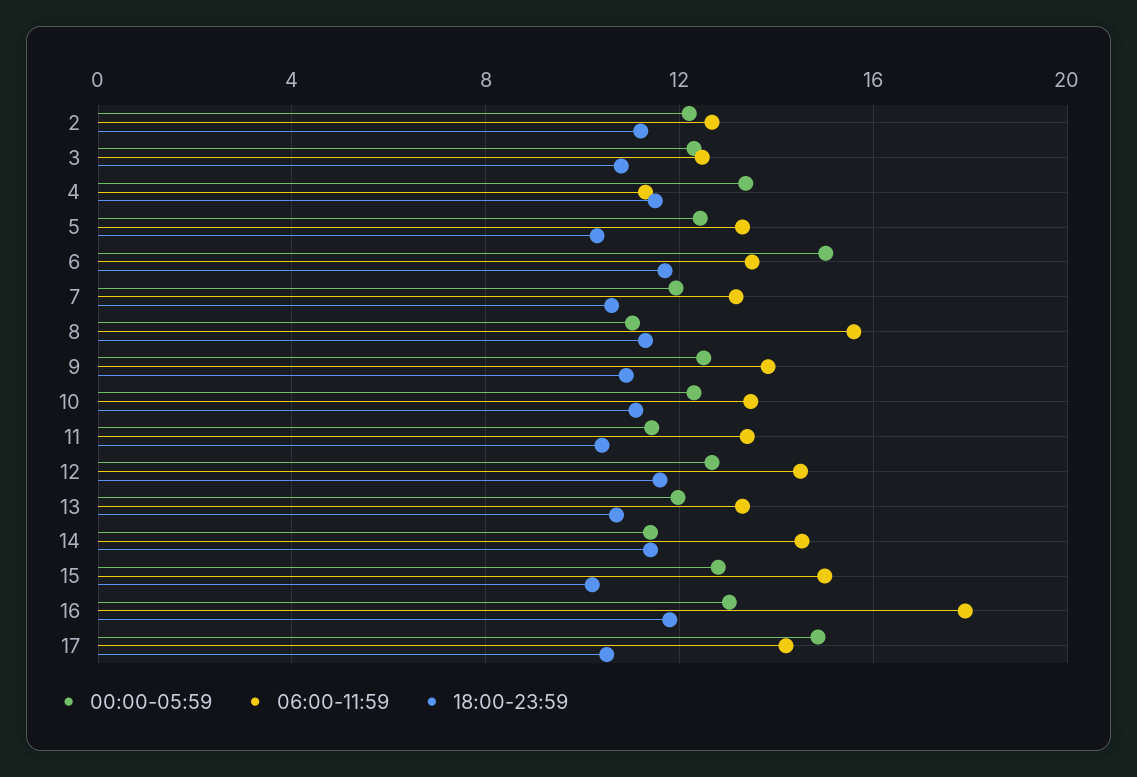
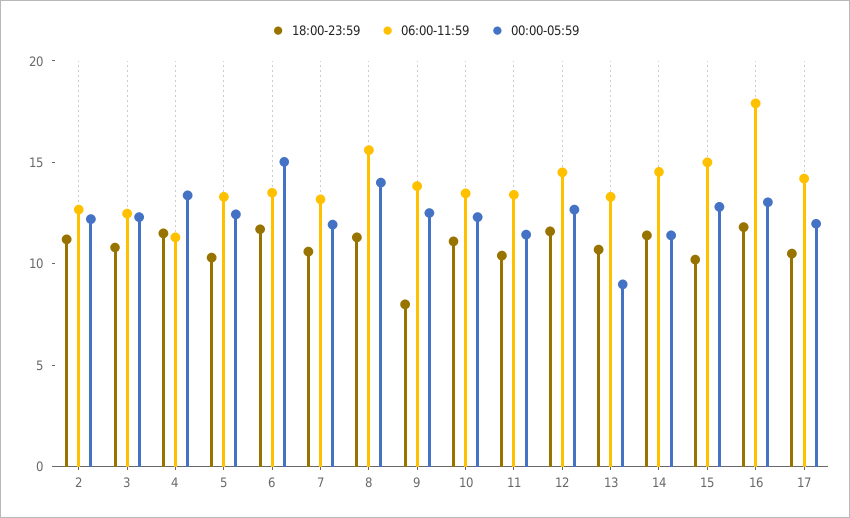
  {
    "00:00-05:59": {
      "2": 12,
      "3": 12.5,
      "4": 13.5,
      "5": 12.5,
      "6": 15,
      "7": 12,
-     "8": 11,
+     "8": 14,
      "9": 12.5,
      "10": 12.5,
      "11": 11.5,
      "12": 12.5,
-     "13": 12,
+     "13": 9,
      "14": 11.5,
      "15": 13,
      "16": 13,
-     "17": 15
+     "17": 12
    },
    "06:00-11:59": {
      "2": 12.5,
      "3": 12.5,
      "4": 11.5,
      "5": 13.5,
      "6": 13.5,
      "7": 13,
      "8": 15.5,
      "9": 14,
      "10": 13.5,
      "11": 13.5,
      "12": 14.5,
      "13": 13.5,
      "14": 14.5,
      "15": 15,
      "16": 18,
      "17": 14
    },
    "18:00-23:59": {
      "2": 11,
      "3": 11,
      "4": 11.5,
      "5": 10.5,
      "6": 11.5,
      "7": 10.5,
      "8": 11.5,
-     "9": 11,
+     "9": 8,
      "10": 11,
      "11": 10.5,
      "12": 11.5,
      "13": 10.5,
      "14": 11.5,
      "15": 10,
      "16": 12,
      "17": 10.5
    }
  }

